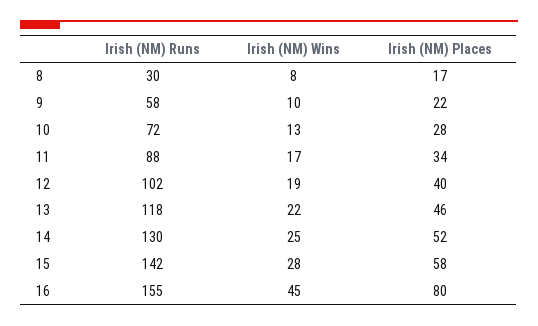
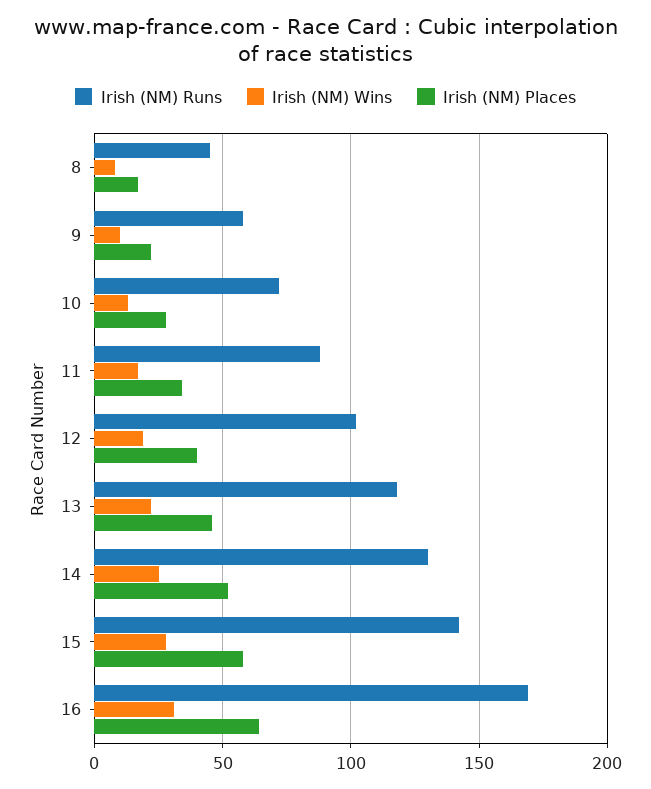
  {
    "Irish (NM) Runs": {
-     "8": 30,
+     "8": 45,
      "9": 58,
      "10": 72,
      "11": 88,
      "12": 102,
      "13": 118,
      "14": 130,
      "15": 142,
-     "16": 155
+     "16": 170
    },
    "Irish (NM) Wins": {
      "8": 8,
      "9": 10,
      "10": 13,
      "11": 17,
      "12": 19,
      "13": 22,
      "14": 25,
      "15": 28,
-     "16": 45
+     "16": 30
    },
    "Irish (NM) Places": {
      "8": 17,
      "9": 22,
      "10": 28,
      "11": 34,
      "12": 40,
      "13": 46,
      "14": 52,
      "15": 58,
-     "16": 80
+     "16": 65
    }
  }

